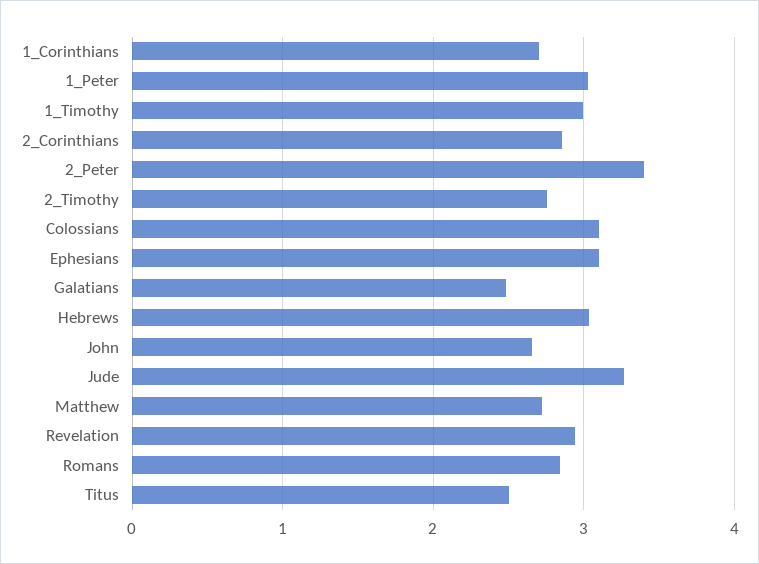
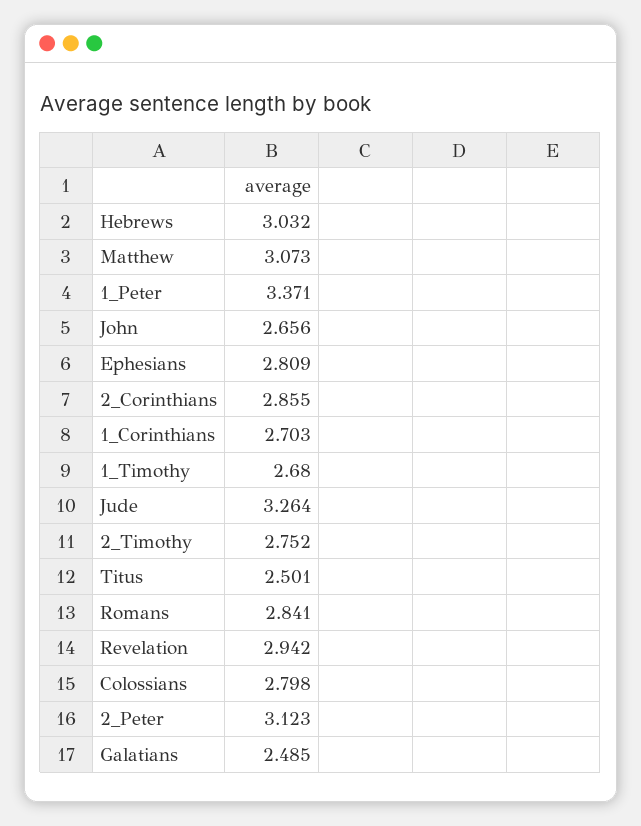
  {
    "1_Corinthians": 2.703,
-   "1_Peter": 3,
+   "1_Peter": 3.371,
-   "1_Timothy": 3,
+   "1_Timothy": 2.68,
    "2_Corinthians": 2.855,
-   "2_Peter": 3.4,
+   "2_Peter": 3.123,
    "2_Timothy": 2.752,
-   "Colossians": 3.1,
+   "Colossians": 2.798,
-   "Ephesians": 3.1,
+   "Ephesians": 2.809,
    "Galatians": 2.485,
    "Hebrews": 3.032,
    "John": 2.656,
    "Jude": 3.264,
-   "Matthew": 2.7,
+   "Matthew": 3.073,
    "Revelation": 2.942,
    "Romans": 2.841,
    "Titus": 2.501
  }

